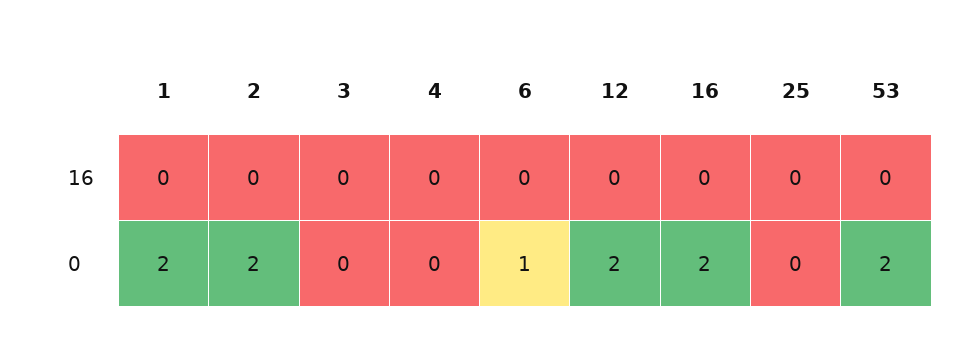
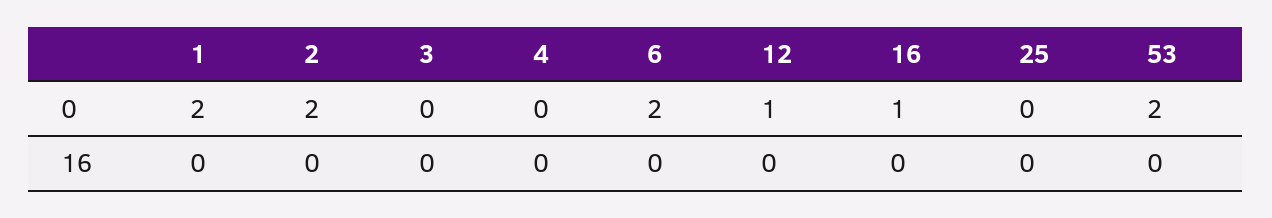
  {
    "1": {
      "16": 0,
      "0": 2
    },
    "2": {
      "16": 0,
      "0": 2
    },
    "3": {
      "16": 0,
      "0": 0
    },
    "4": {
      "16": 0,
      "0": 0
    },
    "6": {
      "16": 0,
-     "0": 1
+     "0": 2
    },
    "12": {
      "16": 0,
-     "0": 2
+     "0": 1
    },
    "16": {
      "16": 0,
-     "0": 2
+     "0": 1
    },
    "25": {
      "16": 0,
      "0": 0
    },
    "53": {
      "16": 0,
      "0": 2
    }
  }

